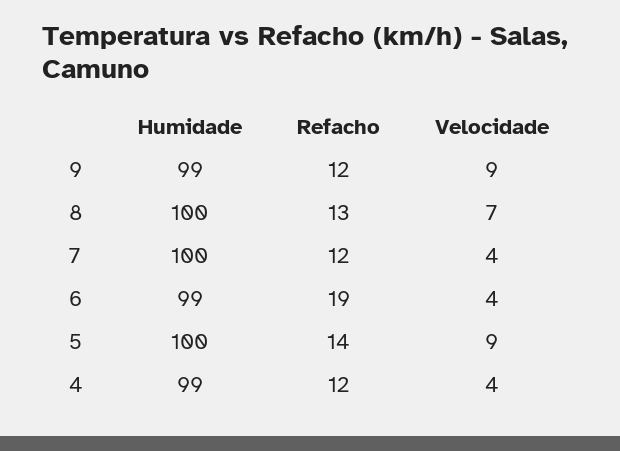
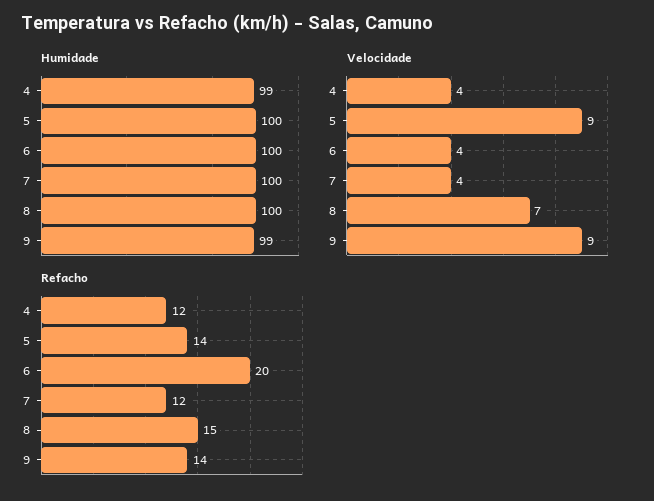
  {
    "Humidade": {
      "9": 99,
      "8": 100,
      "7": 100,
-     "6": 99,
+     "6": 100,
      "5": 100,
      "4": 99
    },
    "Refacho": {
-     "9": 12,
+     "9": 14,
-     "8": 13,
+     "8": 15,
      "7": 12,
-     "6": 19,
+     "6": 20,
      "5": 14,
      "4": 12
    },
    "Velocidade": {
      "9": 9,
      "8": 7,
      "7": 4,
      "6": 4,
      "5": 9,
      "4": 4
    }
  }

